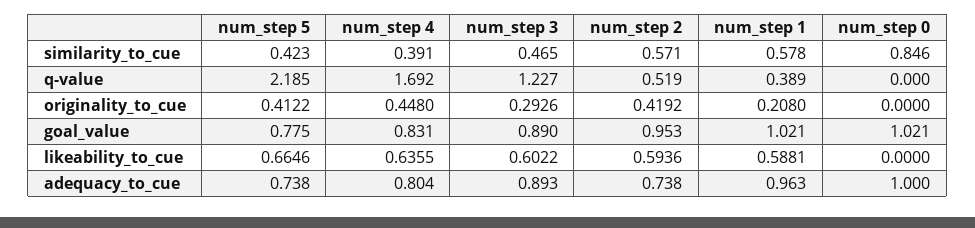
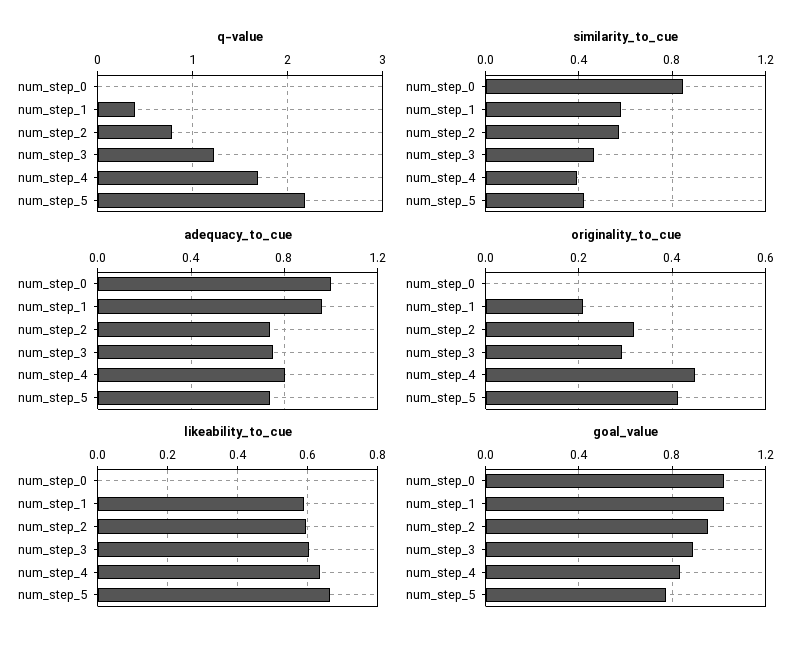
  {
    "similarity_to_cue": {
      "num_step 5": 0.423,
      "num_step 4": 0.391,
      "num_step 3": 0.465,
      "num_step 2": 0.571,
      "num_step 1": 0.578,
      "num_step 0": 0.846
    },
    "q-value": {
      "num_step 5": 2.185,
      "num_step 4": 1.692,
      "num_step 3": 1.227,
-     "num_step 2": 0.519,
+     "num_step 2": 0.8,
      "num_step 1": 0.389,
      "num_step 0": 0
    },
    "originality_to_cue": {
      "num_step 5": 0.4122,
      "num_step 4": 0.448,
      "num_step 3": 0.2926,
-     "num_step 2": 0.4192,
+     "num_step 2": 0.32,
      "num_step 1": 0.208,
      "num_step 0": 0
    },
    "goal_value": {
      "num_step 5": 0.775,
      "num_step 4": 0.831,
      "num_step 3": 0.89,
      "num_step 2": 0.953,
      "num_step 1": 1.021,
      "num_step 0": 1.021
    },
    "likeability_to_cue": {
      "num_step 5": 0.6646,
      "num_step 4": 0.6355,
      "num_step 3": 0.6022,
      "num_step 2": 0.5936,
      "num_step 1": 0.5881,
      "num_step 0": 0
    },
    "adequacy_to_cue": {
      "num_step 5": 0.738,
      "num_step 4": 0.804,
-     "num_step 3": 0.893,
+     "num_step 3": 0.75,
      "num_step 2": 0.738,
      "num_step 1": 0.963,
      "num_step 0": 1
    }
  }

